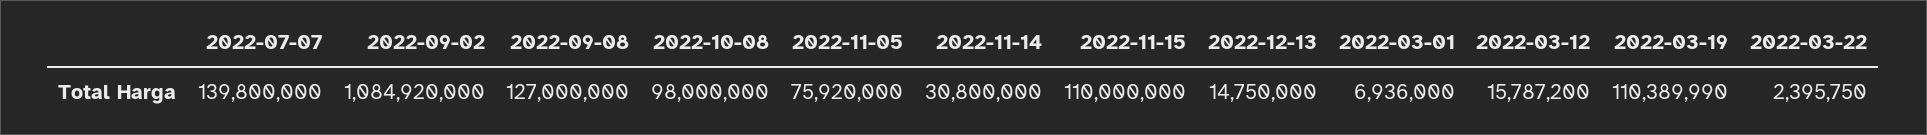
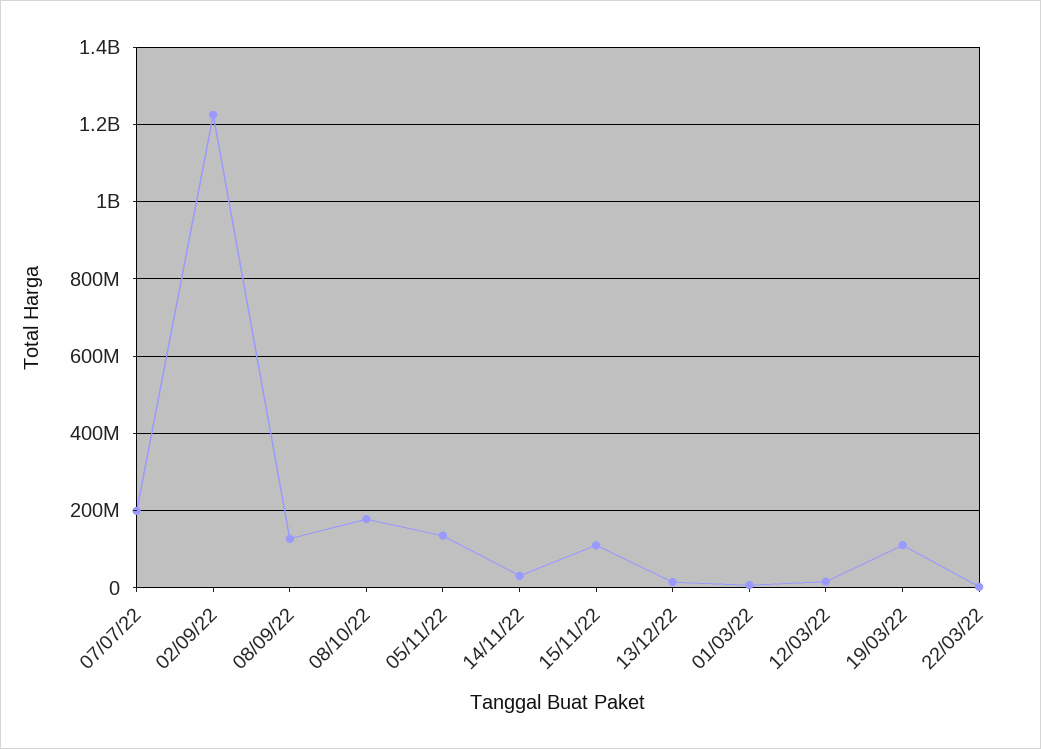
  {
-   "2022-07-07": 139800000,
+   "2022-07-07": 200000000,
-   "2022-09-02": 1084920000,
+   "2022-09-02": 1220000000,
    "2022-09-08": 127000000,
-   "2022-10-08": 98000000,
+   "2022-10-08": 180000000,
-   "2022-11-05": 75920000,
+   "2022-11-05": 140000000,
    "2022-11-14": 30800000,
    "2022-11-15": 110000000,
    "2022-12-13": 14750000,
    "2022-03-01": 6936000,
    "2022-03-12": 15787200,
    "2022-03-19": 110389990,
    "2022-03-22": 2395750
  }

